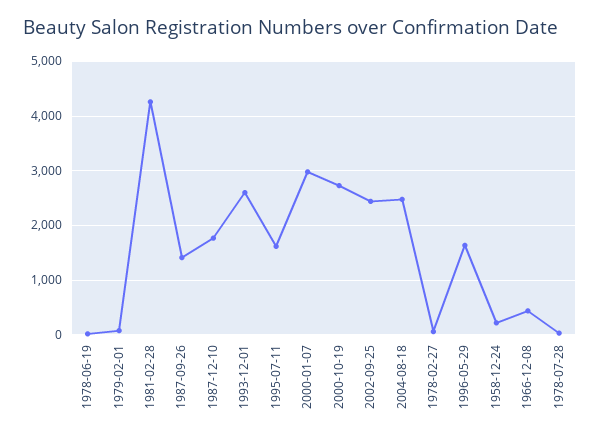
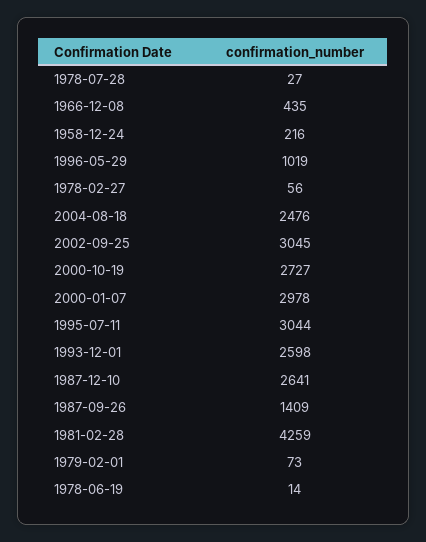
  {
    "1978-06-19": 14,
    "1979-02-01": 73,
    "1981-02-28": 4259,
    "1987-09-26": 1409,
-   "1987-12-10": 1800,
+   "1987-12-10": 2641,
    "1993-12-01": 2598,
-   "1995-07-11": 1600,
+   "1995-07-11": 3044,
    "2000-01-07": 2978,
    "2000-10-19": 2727,
-   "2002-09-25": 2400,
+   "2002-09-25": 3045,
    "2004-08-18": 2476,
    "1978-02-27": 56,
-   "1996-05-29": 1600,
+   "1996-05-29": 1019,
    "1958-12-24": 216,
    "1966-12-08": 435,
    "1978-07-28": 27
  }

